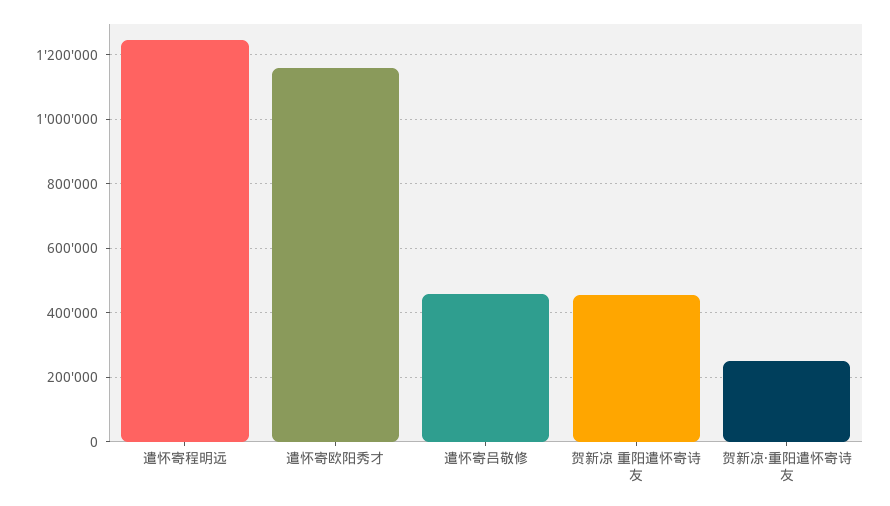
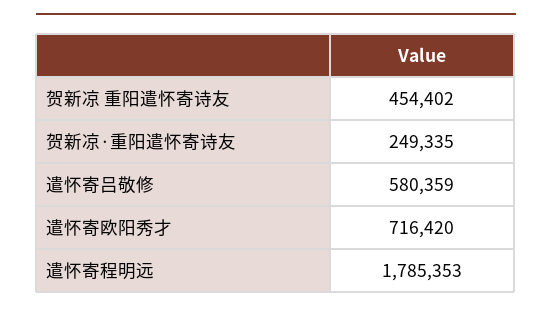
  {
-   "遣怀寄程明远": 1240000,
+   "遣怀寄程明远": 1785353,
-   "遣怀寄欧阳秀才": 1160000,
+   "遣怀寄欧阳秀才": 716420,
-   "遣怀寄吕敬修": 460000,
+   "遣怀寄吕敬修": 580359,
    "贺新凉 重阳遣怀寄诗友": 454402,
    "贺新凉·重阳遣怀寄诗友": 249335
  }

